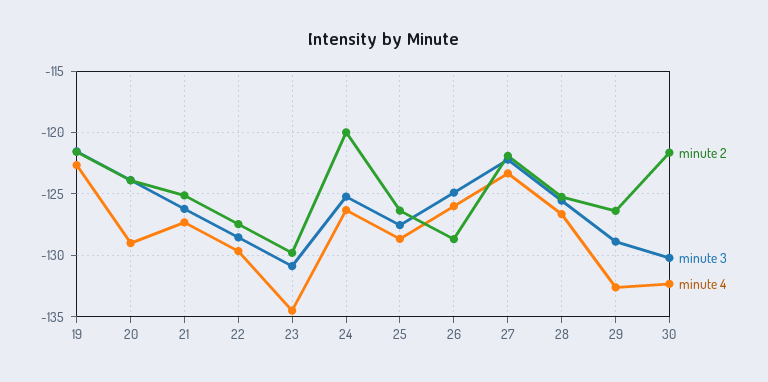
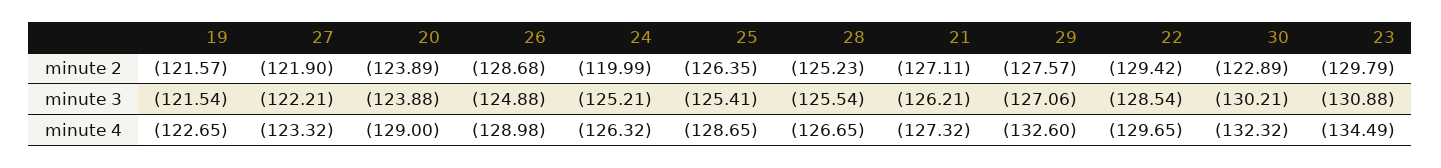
  {
    "minute 2": {
      "19": -121.57,
      "20": -123.89,
-     "21": -125,
+     "21": -127.11,
-     "22": -127.5,
+     "22": -129.42,
      "23": -129.79,
      "24": -119.99,
      "25": -126.35,
      "26": -128.68,
      "27": -121.9,
      "28": -125.23,
-     "29": -126.5,
+     "29": -127.57,
-     "30": -121.5
+     "30": -122.89
    },
    "minute 3": {
      "19": -121.54,
      "20": -123.88,
      "21": -126.21,
      "22": -128.54,
      "23": -130.88,
      "24": -125.21,
-     "25": -127.5,
+     "25": -125.41,
      "26": -124.88,
      "27": -122.21,
      "28": -125.54,
-     "29": -129,
+     "29": -127.06,
      "30": -130.21
    },
    "minute 4": {
      "19": -122.65,
      "20": -129,
      "21": -127.32,
      "22": -129.65,
      "23": -134.49,
      "24": -126.32,
      "25": -128.65,
-     "26": -126,
+     "26": -128.98,
      "27": -123.32,
      "28": -126.65,
      "29": -132.6,
      "30": -132.32
    }
  }

